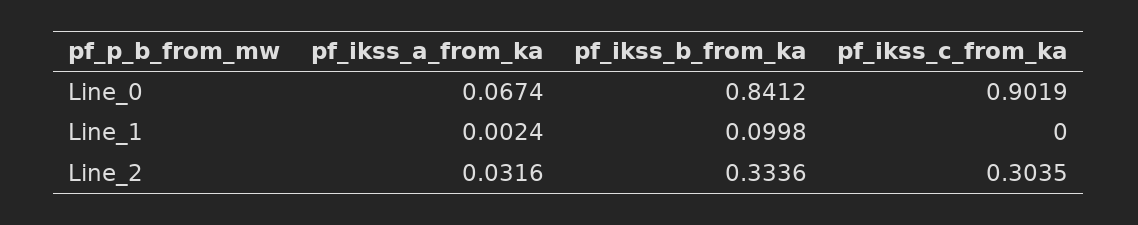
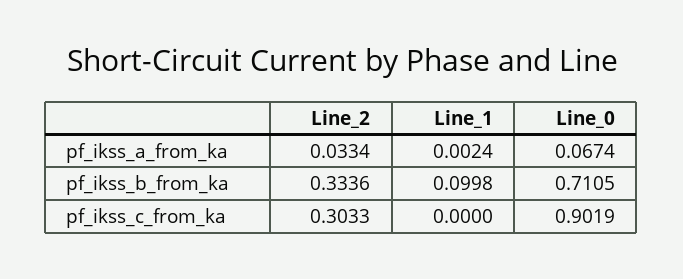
  {
    "pf_ikss_a_from_ka": {
      "Line_0": 0.0674,
      "Line_1": 0.0024,
-     "Line_2": 0.0316
+     "Line_2": 0.0334
    },
    "pf_ikss_b_from_ka": {
-     "Line_0": 0.8412,
+     "Line_0": 0.7105,
      "Line_1": 0.0998,
      "Line_2": 0.3336
    },
    "pf_ikss_c_from_ka": {
      "Line_0": 0.9019,
      "Line_1": 0,
-     "Line_2": 0.3035
+     "Line_2": 0.3033
    }
  }

